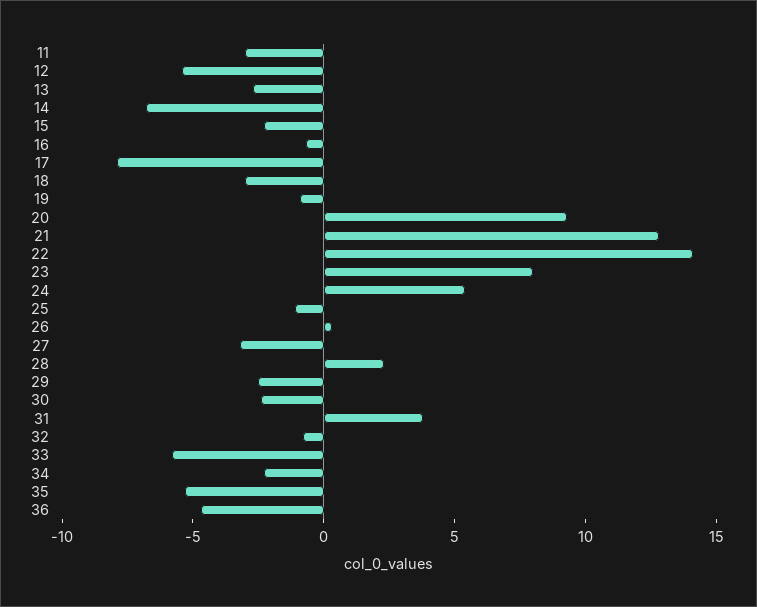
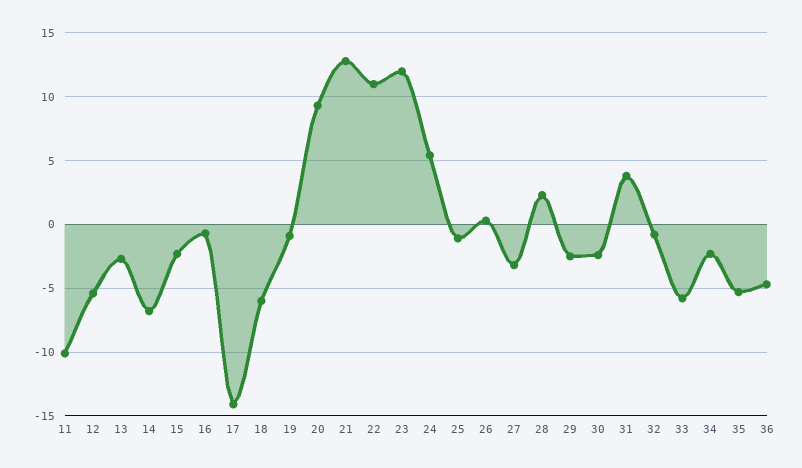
  {
-   "11": -3,
+   "11": -10,
    "12": -5.5,
    "13": -2.5,
    "14": -7,
    "15": -2.5,
    "16": -0.5,
-   "17": -8,
+   "17": -14,
-   "18": -3,
+   "18": -6,
    "19": -1,
    "20": 9.5,
    "21": 13,
-   "22": 14,
+   "22": 11,
-   "23": 8,
+   "23": 12,
    "24": 5.5,
    "25": -1,
    "26": 0.5,
    "27": -3,
    "28": 2.5,
    "29": -2.5,
    "30": -2.5,
    "31": 4,
    "32": -1,
    "33": -6,
    "34": -2.5,
    "35": -5.5,
    "36": -4.5
  }

